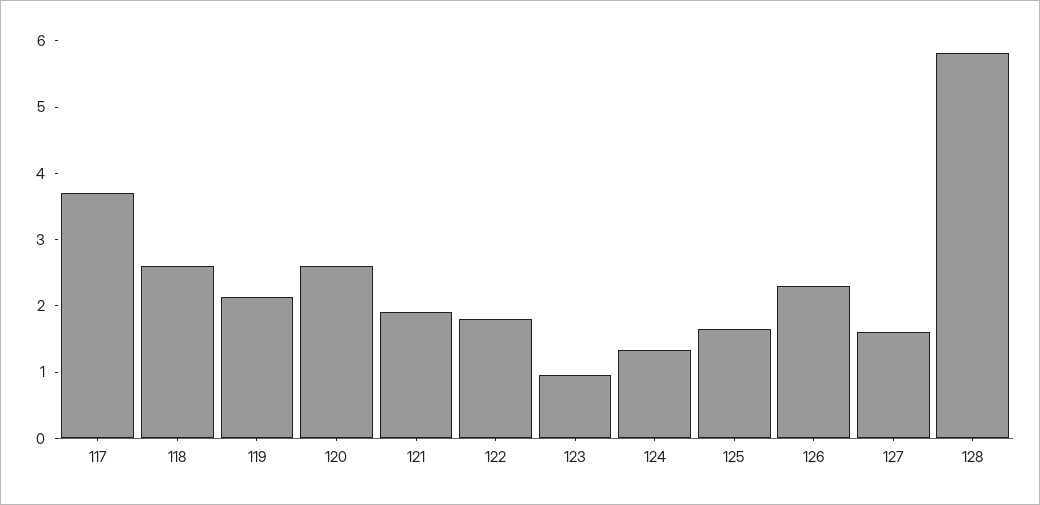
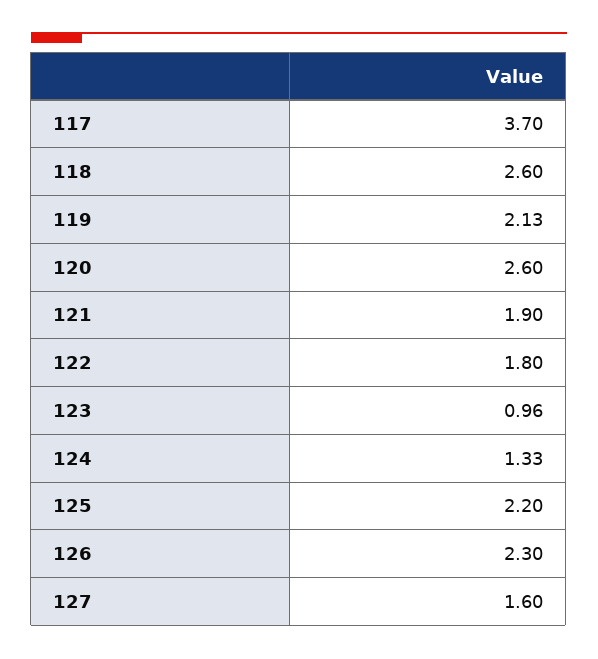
  {
    "117": 3.7,
    "118": 2.6,
    "119": 2.13,
    "120": 2.6,
    "121": 1.9,
    "122": 1.8,
    "123": 0.96,
    "124": 1.33,
-   "125": 1.6,
+   "125": 2.2,
    "126": 2.3,
-   "127": 1.6,
+   "127": 1.6
-   "128": 5.8
  }

